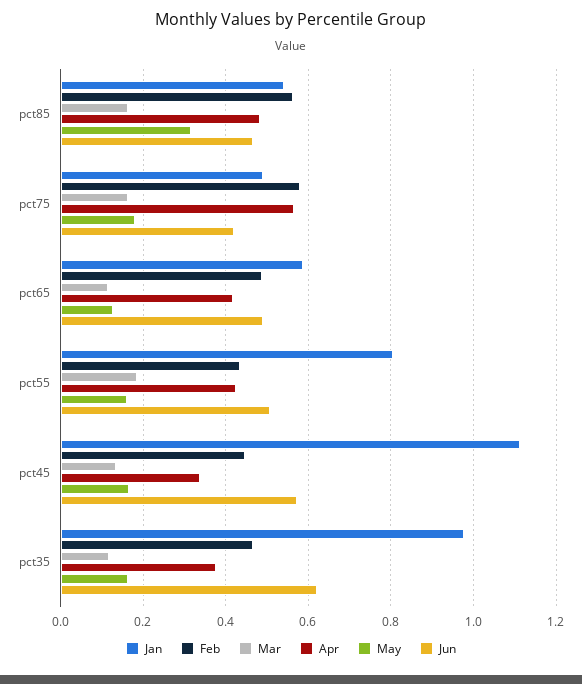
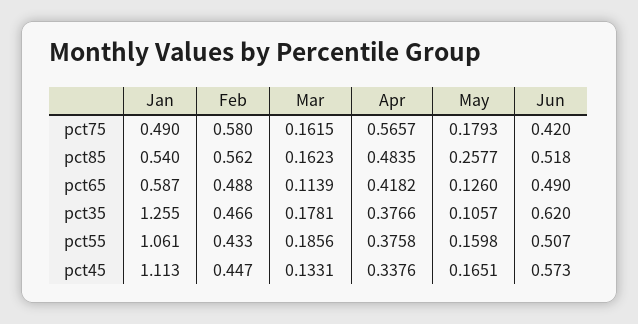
  {
    "Jan": {
      "pct85": 0.54,
      "pct75": 0.49,
      "pct65": 0.587,
-     "pct55": 0.8,
+     "pct55": 1.061,
      "pct45": 1.113,
-     "pct35": 0.98
+     "pct35": 1.255
    },
    "Feb": {
      "pct85": 0.562,
      "pct75": 0.58,
      "pct65": 0.488,
      "pct55": 0.433,
      "pct45": 0.447,
      "pct35": 0.466
    },
    "Mar": {
      "pct85": 0.1623,
      "pct75": 0.1615,
      "pct65": 0.1139,
      "pct55": 0.1856,
      "pct45": 0.1331,
-     "pct35": 0.12
+     "pct35": 0.1781
    },
    "Apr": {
      "pct85": 0.4835,
      "pct75": 0.5657,
      "pct65": 0.4182,
-     "pct55": 0.42,
+     "pct55": 0.3758,
      "pct45": 0.3376,
      "pct35": 0.3766
    },
    "May": {
-     "pct85": 0.32,
+     "pct85": 0.2577,
      "pct75": 0.1793,
      "pct65": 0.126,
      "pct55": 0.1598,
      "pct45": 0.1651,
-     "pct35": 0.16
+     "pct35": 0.1057
    },
    "Jun": {
-     "pct85": 0.46,
+     "pct85": 0.518,
      "pct75": 0.42,
      "pct65": 0.49,
      "pct55": 0.507,
      "pct45": 0.573,
      "pct35": 0.62
    }
  }

